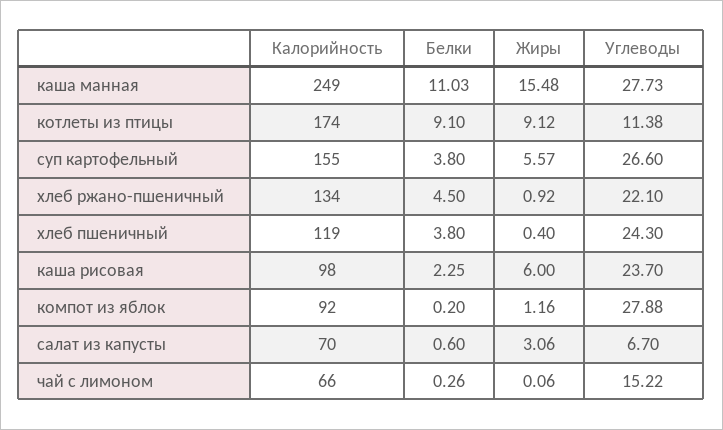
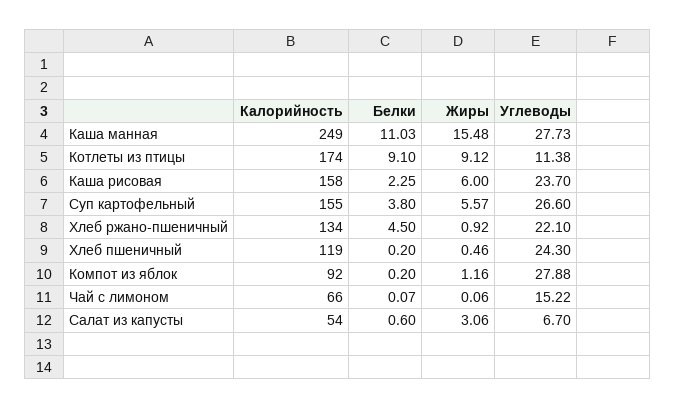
  {
    "Калорийность": {
      "каша манная": 249,
      "котлеты из птицы": 174,
      "суп картофельный": 155,
      "хлеб ржано-пшеничный": 134,
      "хлеб пшеничный": 119,
-     "каша рисовая": 98,
+     "каша рисовая": 158,
      "компот из яблок": 92,
-     "салат из капусты": 70,
+     "салат из капусты": 54,
      "чай с лимоном": 66
    },
    "Белки": {
      "каша манная": 11.03,
      "котлеты из птицы": 9.1,
      "суп картофельный": 3.8,
      "хлеб ржано-пшеничный": 4.5,
-     "хлеб пшеничный": 3.8,
+     "хлеб пшеничный": 0.2,
      "каша рисовая": 2.25,
      "компот из яблок": 0.2,
      "салат из капусты": 0.6,
-     "чай с лимоном": 0.26
+     "чай с лимоном": 0.07
    },
    "Жиры": {
      "каша манная": 15.48,
      "котлеты из птицы": 9.12,
      "суп картофельный": 5.57,
      "хлеб ржано-пшеничный": 0.92,
-     "хлеб пшеничный": 0.4,
+     "хлеб пшеничный": 0.46,
      "каша рисовая": 6,
      "компот из яблок": 1.16,
      "салат из капусты": 3.06,
      "чай с лимоном": 0.06
    },
    "Углеводы": {
      "каша манная": 27.73,
      "котлеты из птицы": 11.38,
      "суп картофельный": 26.6,
      "хлеб ржано-пшеничный": 22.1,
      "хлеб пшеничный": 24.3,
      "каша рисовая": 23.7,
      "компот из яблок": 27.88,
      "салат из капусты": 6.7,
      "чай с лимоном": 15.22
    }
  }

